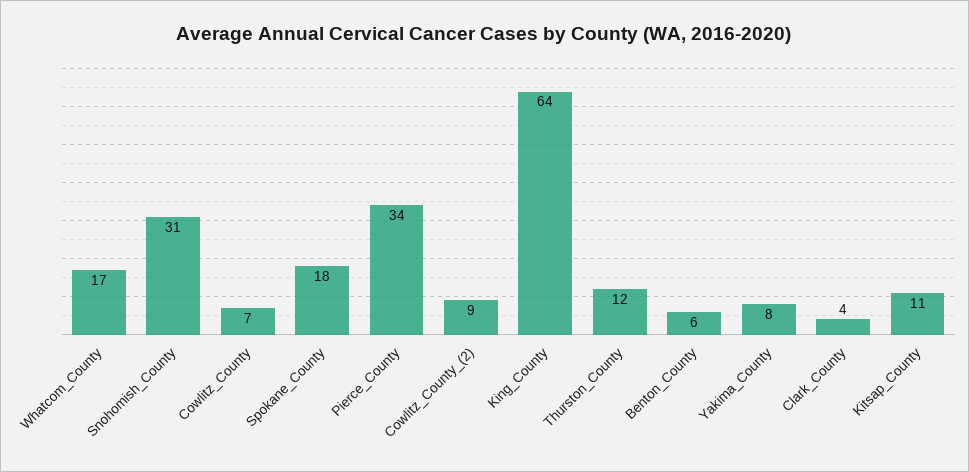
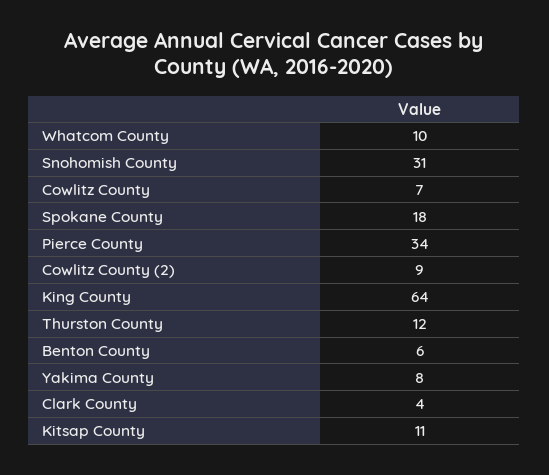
  {
-   "Whatcom_County": 17,
+   "Whatcom_County": 10,
    "Snohomish_County": 31,
    "Cowlitz_County": 7,
    "Spokane_County": 18,
    "Pierce_County": 34,
    "Cowlitz_County_(2)": 9,
    "King_County": 64,
    "Thurston_County": 12,
    "Benton_County": 6,
    "Yakima_County": 8,
    "Clark_County": 4,
    "Kitsap_County": 11
  }

